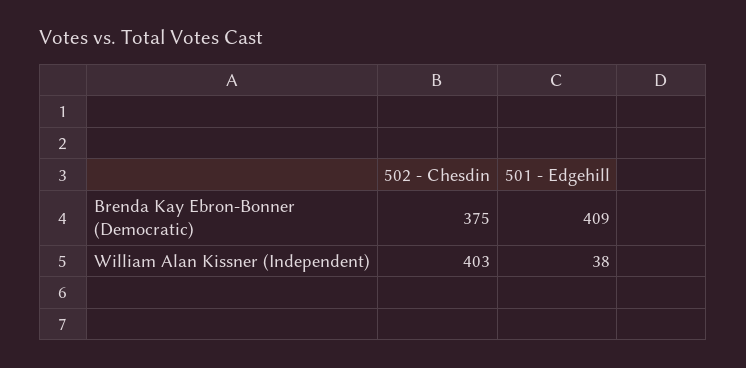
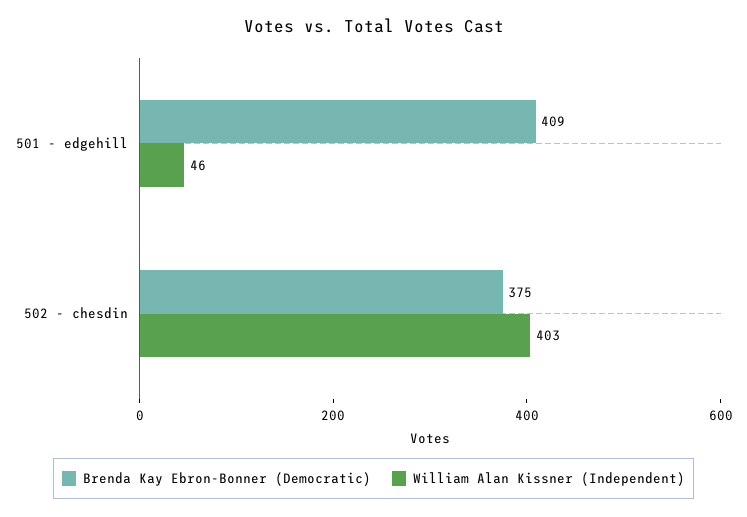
  {
    "Brenda Kay Ebron-Bonner (Democratic)": {
      "502 - Chesdin": 375,
      "501 - Edgehill": 409
    },
    "William Alan Kissner (Independent)": {
      "502 - Chesdin": 403,
-     "501 - Edgehill": 38
+     "501 - Edgehill": 46
    }
  }

